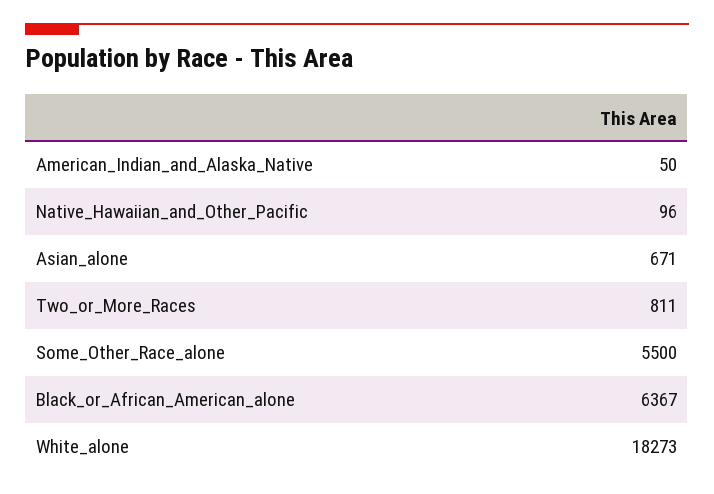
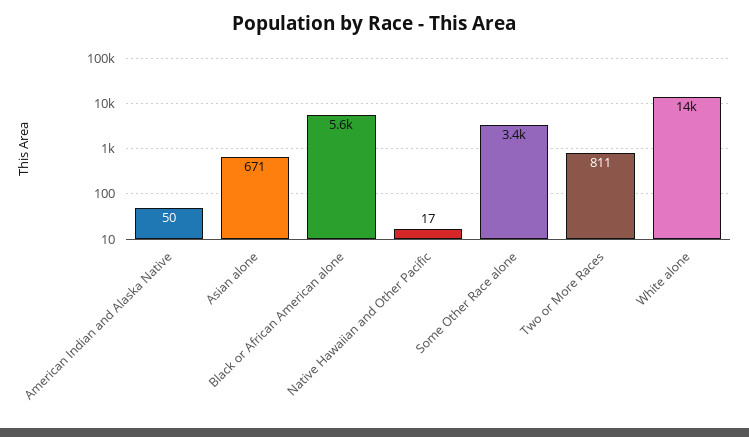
  {
    "American_Indian_and_Alaska_Native": 50,
-   "Native_Hawaiian_and_Other_Pacific": 96,
+   "Native_Hawaiian_and_Other_Pacific": 17,
    "Asian_alone": 671,
    "Two_or_More_Races": 811,
-   "Some_Other_Race_alone": 5500,
+   "Some_Other_Race_alone": 3400,
-   "Black_or_African_American_alone": 6367,
+   "Black_or_African_American_alone": 5600,
-   "White_alone": 18273
+   "White_alone": 14000
  }

